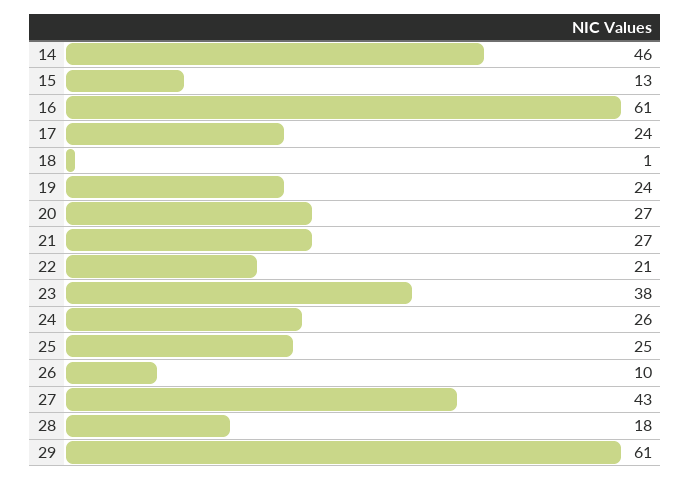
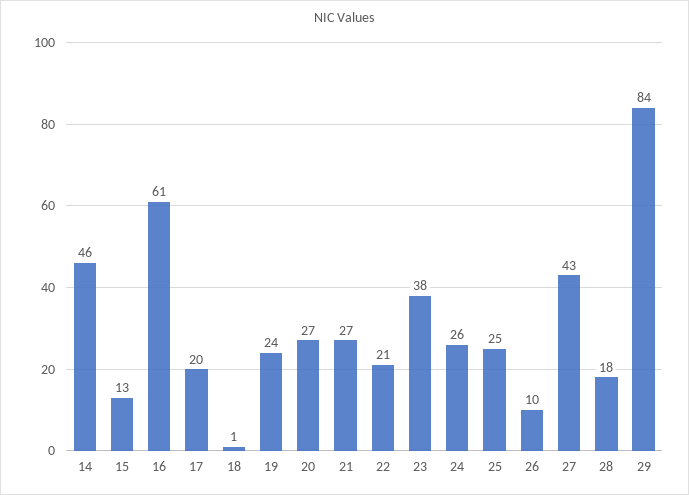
  {
    "14": 46,
    "15": 13,
    "16": 61,
-   "17": 24,
+   "17": 20,
    "18": 1,
    "19": 24,
    "20": 27,
    "21": 27,
    "22": 21,
    "23": 38,
    "24": 26,
    "25": 25,
    "26": 10,
    "27": 43,
    "28": 18,
-   "29": 61
+   "29": 84
  }

